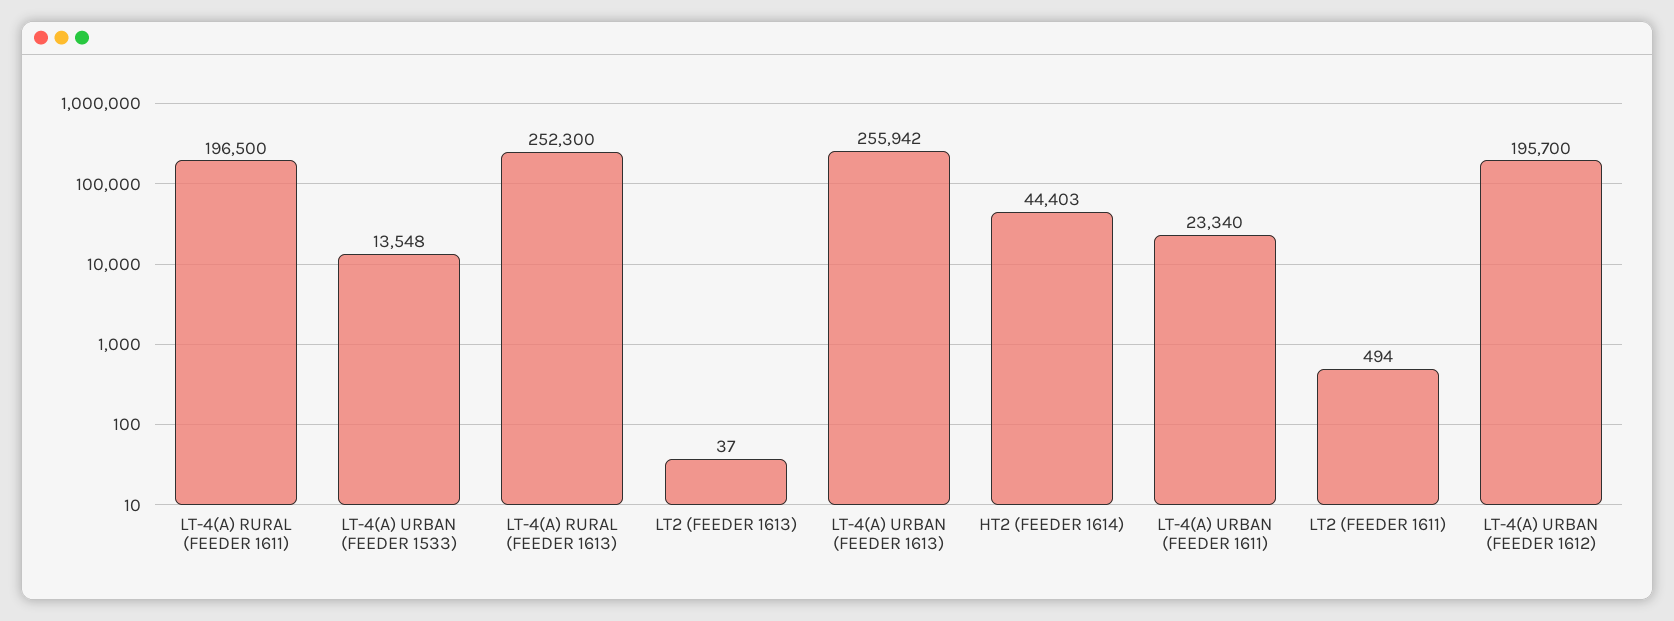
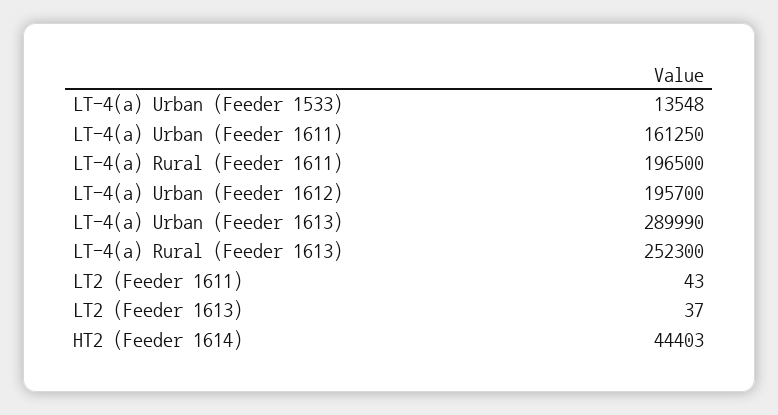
  {
    "LT-4(A) RURAL (FEEDER 1611)": 196500,
    "LT-4(A) URBAN (FEEDER 1533)": 13548,
    "LT-4(A) RURAL (FEEDER 1613)": 252300,
    "LT2 (FEEDER 1613)": 37,
-   "LT-4(A) URBAN (FEEDER 1613)": 255942,
+   "LT-4(A) URBAN (FEEDER 1613)": 289990,
    "HT2 (FEEDER 1614)": 44403,
-   "LT-4(A) URBAN (FEEDER 1611)": 23340,
+   "LT-4(A) URBAN (FEEDER 1611)": 161250,
-   "LT2 (FEEDER 1611)": 494,
+   "LT2 (FEEDER 1611)": 43,
    "LT-4(A) URBAN (FEEDER 1612)": 195700
  }

